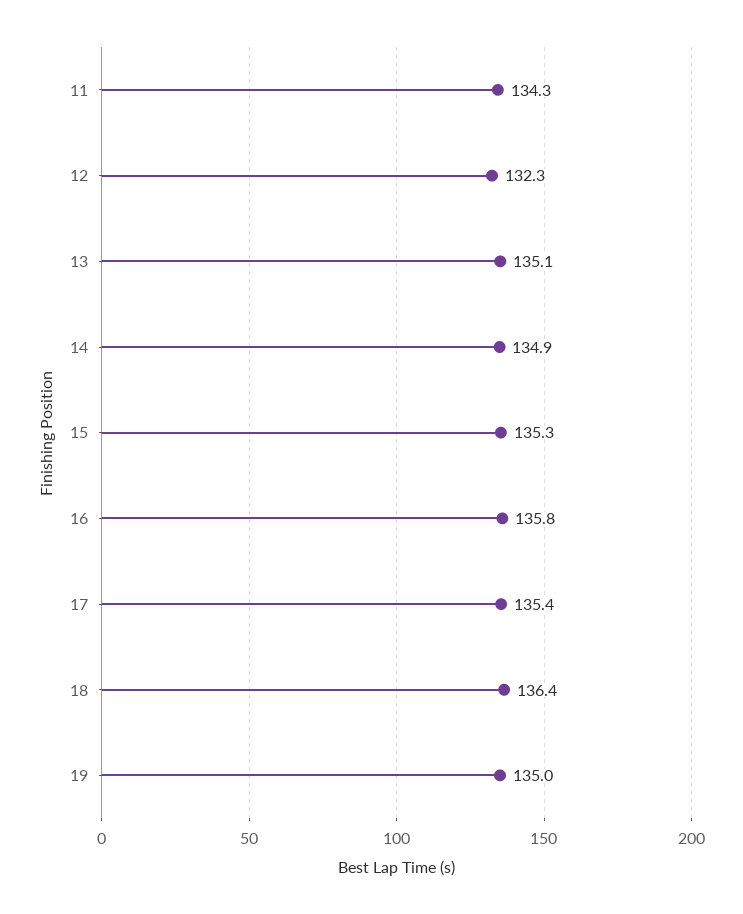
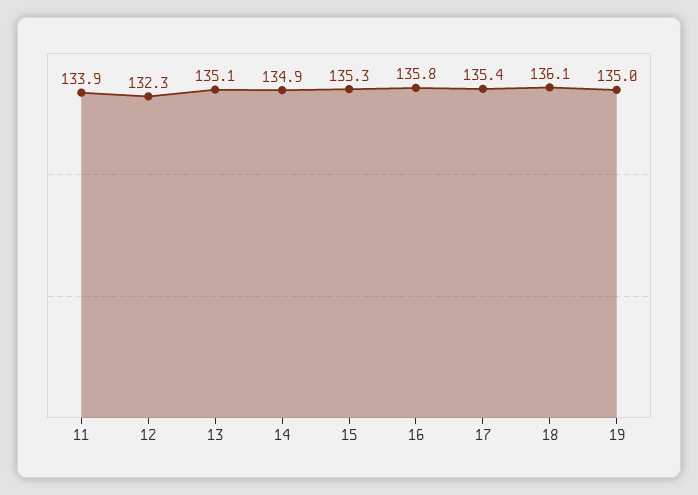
  {
-   "11": 134.3,
+   "11": 133.9,
    "12": 132.3,
    "13": 135.1,
    "14": 134.9,
    "15": 135.3,
    "16": 135.8,
    "17": 135.4,
-   "18": 136.4,
+   "18": 136.1,
    "19": 135
  }

